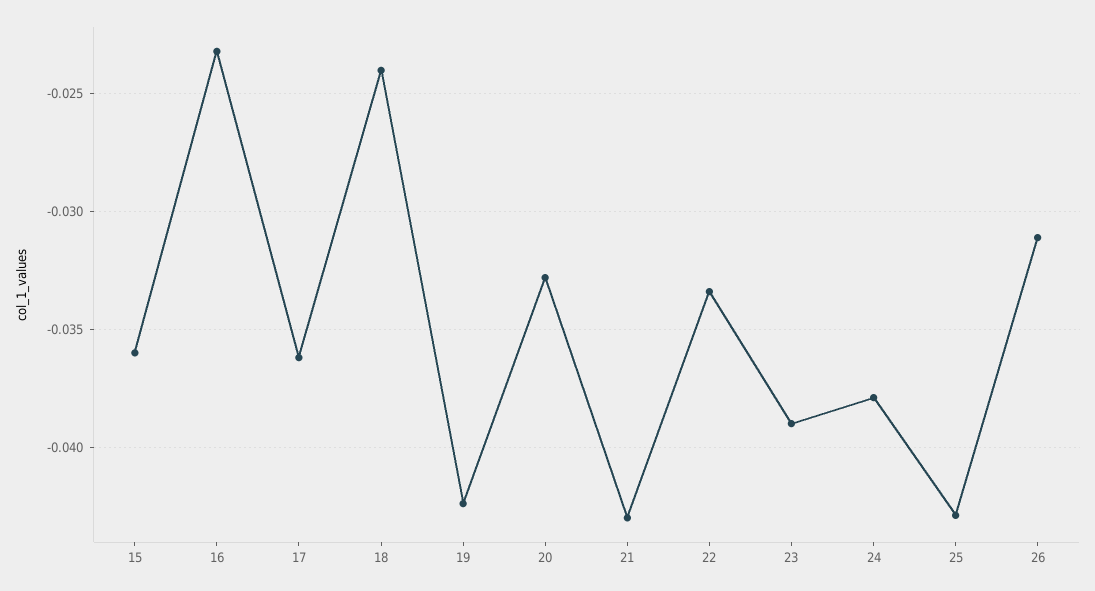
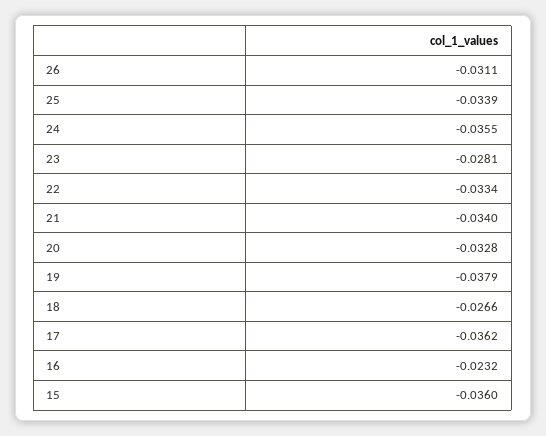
  {
    "15": -0.036,
    "16": -0.0232,
    "17": -0.0362,
-   "18": -0.024,
+   "18": -0.0266,
-   "19": -0.0425,
+   "19": -0.0379,
    "20": -0.0328,
-   "21": -0.043,
+   "21": -0.034,
    "22": -0.0334,
-   "23": -0.039,
+   "23": -0.0281,
-   "24": -0.038,
+   "24": -0.0355,
-   "25": -0.043,
+   "25": -0.0339,
    "26": -0.0311
  }

